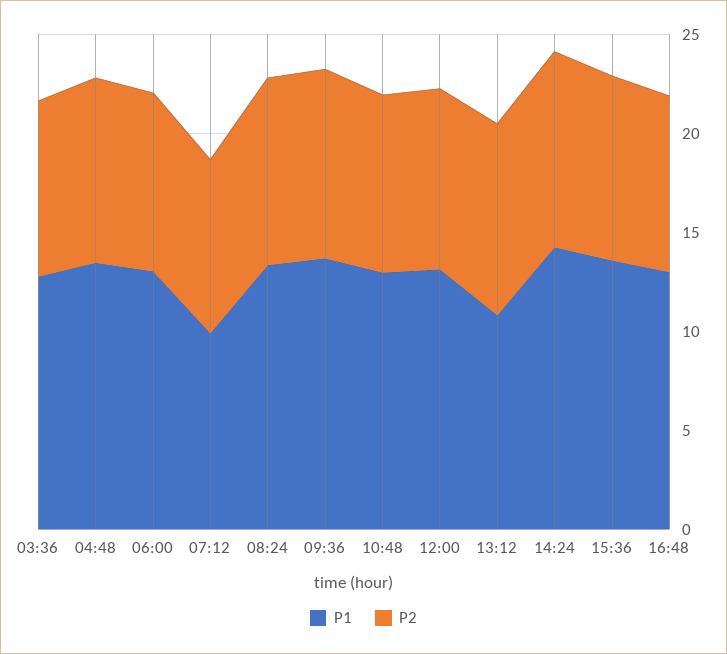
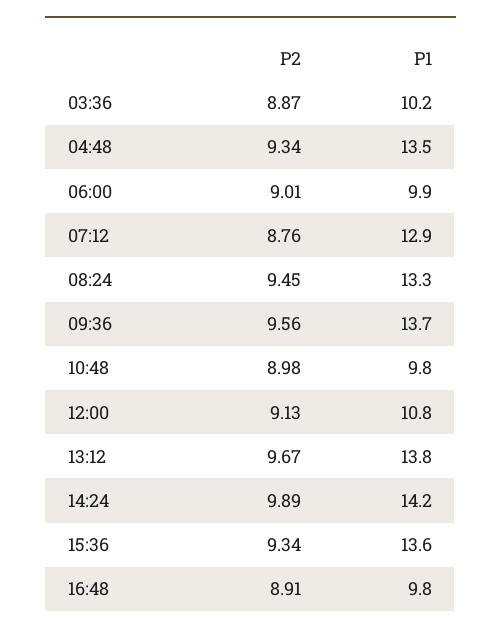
  {
    "P1": {
-     "03:36": 13,
+     "03:36": 10.2,
      "04:48": 13.5,
-     "06:00": 13,
+     "06:00": 9.9,
-     "07:12": 10,
+     "07:12": 12.9,
      "08:24": 13.3,
      "09:36": 13.7,
-     "10:48": 13,
+     "10:48": 9.8,
-     "12:00": 13,
+     "12:00": 10.8,
-     "13:12": 11,
+     "13:12": 13.8,
      "14:24": 14.2,
      "15:36": 13.6,
-     "16:48": 13
+     "16:48": 9.8
    },
    "P2": {
      "03:36": 8.87,
      "04:48": 9.34,
      "06:00": 9.01,
      "07:12": 8.76,
      "08:24": 9.45,
      "09:36": 9.56,
      "10:48": 8.98,
      "12:00": 9.13,
      "13:12": 9.67,
      "14:24": 9.89,
      "15:36": 9.34,
      "16:48": 8.91
    }
  }

